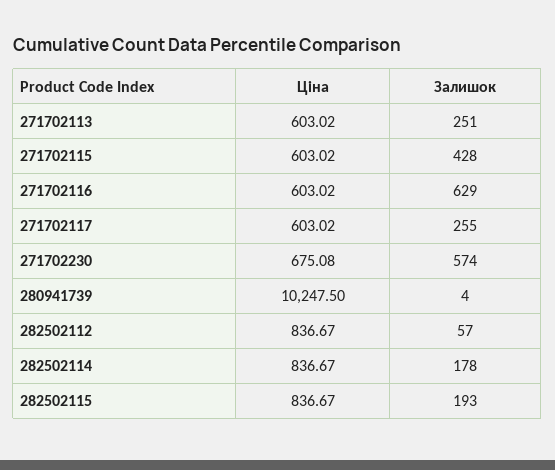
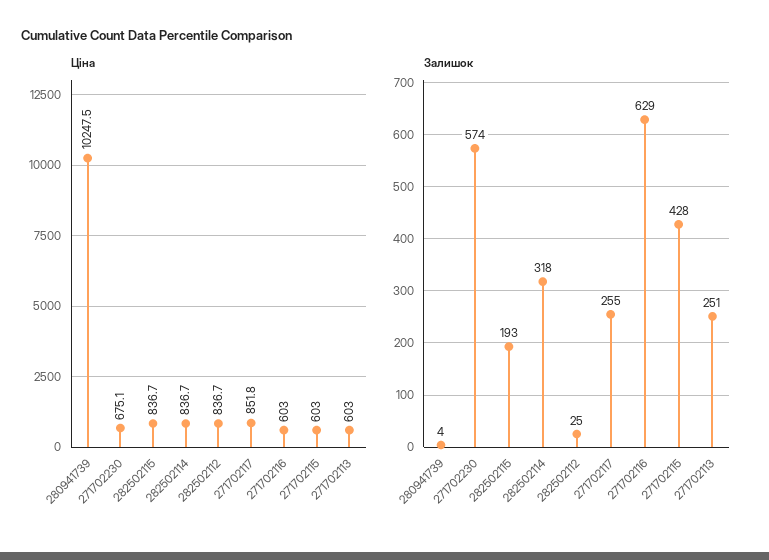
  {
    "Ціна": {
      "271702113": 603.02,
      "271702115": 603.02,
      "271702116": 603.02,
-     "271702117": 603.02,
+     "271702117": 851.8,
      "271702230": 675.08,
      "280941739": 10247.5,
      "282502112": 836.67,
      "282502114": 836.67,
      "282502115": 836.67
    },
    "Залишок": {
      "271702113": 251,
      "271702115": 428,
      "271702116": 629,
      "271702117": 255,
      "271702230": 574,
      "280941739": 4,
-     "282502112": 57,
+     "282502112": 25,
-     "282502114": 178,
+     "282502114": 318,
      "282502115": 193
    }
  }

